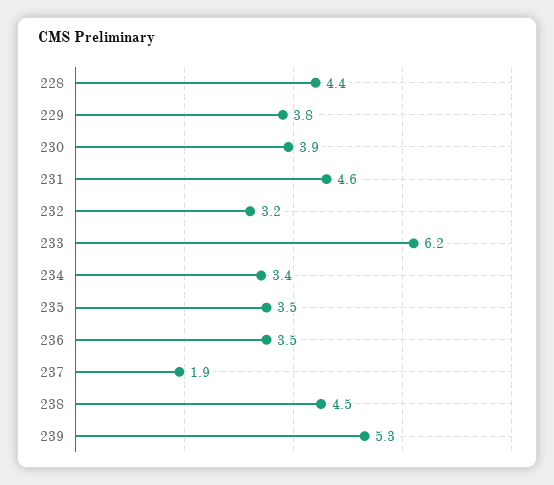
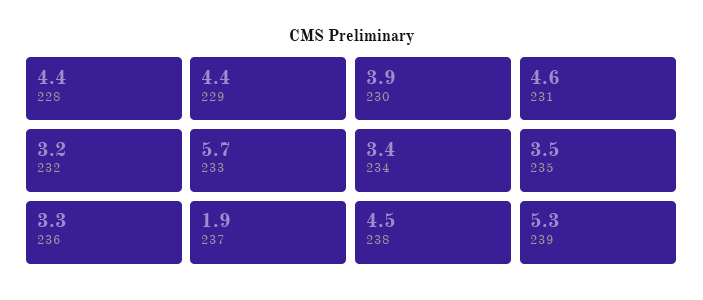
  {
    "228": 4.4,
-   "229": 3.8,
+   "229": 4.4,
    "230": 3.9,
    "231": 4.6,
    "232": 3.2,
-   "233": 6.2,
+   "233": 5.7,
    "234": 3.4,
    "235": 3.5,
-   "236": 3.5,
+   "236": 3.3,
    "237": 1.9,
    "238": 4.5,
    "239": 5.3
  }

